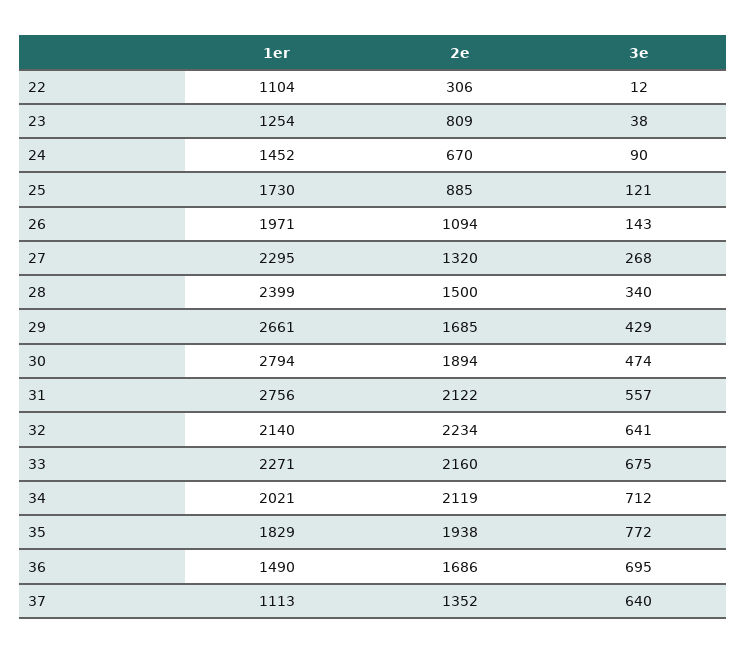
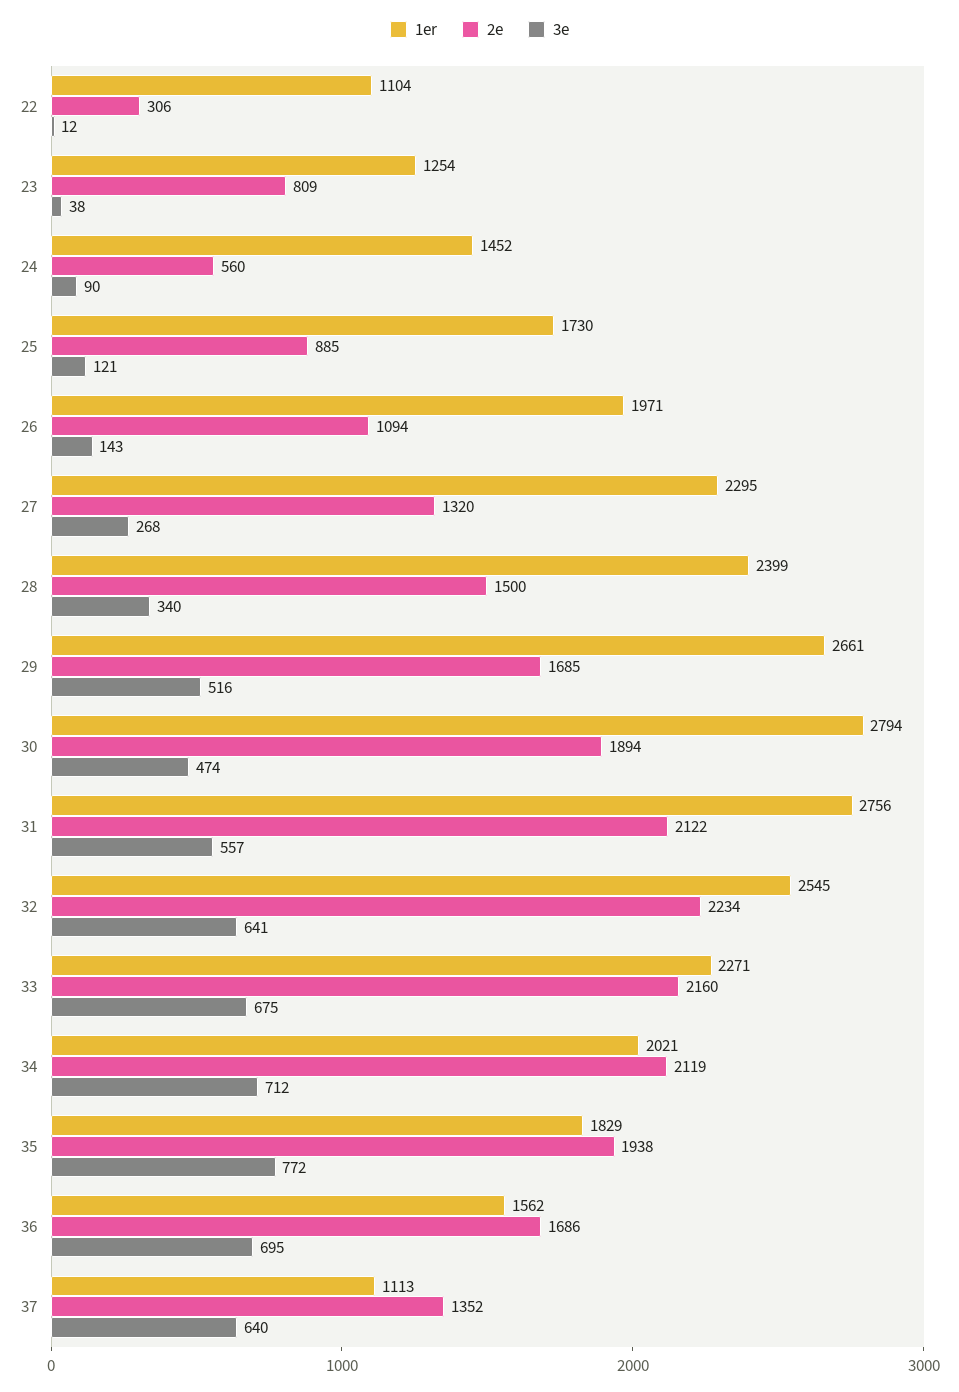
  {
    "1er": {
      "22": 1104,
      "23": 1254,
      "24": 1452,
      "25": 1730,
      "26": 1971,
      "27": 2295,
      "28": 2399,
      "29": 2661,
      "30": 2794,
      "31": 2756,
-     "32": 2140,
+     "32": 2545,
      "33": 2271,
      "34": 2021,
      "35": 1829,
-     "36": 1490,
+     "36": 1562,
      "37": 1113
    },
    "2e": {
      "22": 306,
      "23": 809,
-     "24": 670,
+     "24": 560,
      "25": 885,
      "26": 1094,
      "27": 1320,
      "28": 1500,
      "29": 1685,
      "30": 1894,
      "31": 2122,
      "32": 2234,
      "33": 2160,
      "34": 2119,
      "35": 1938,
      "36": 1686,
      "37": 1352
    },
    "3e": {
      "22": 12,
      "23": 38,
      "24": 90,
      "25": 121,
      "26": 143,
      "27": 268,
      "28": 340,
-     "29": 429,
+     "29": 516,
      "30": 474,
      "31": 557,
      "32": 641,
      "33": 675,
      "34": 712,
      "35": 772,
      "36": 695,
      "37": 640
    }
  }

